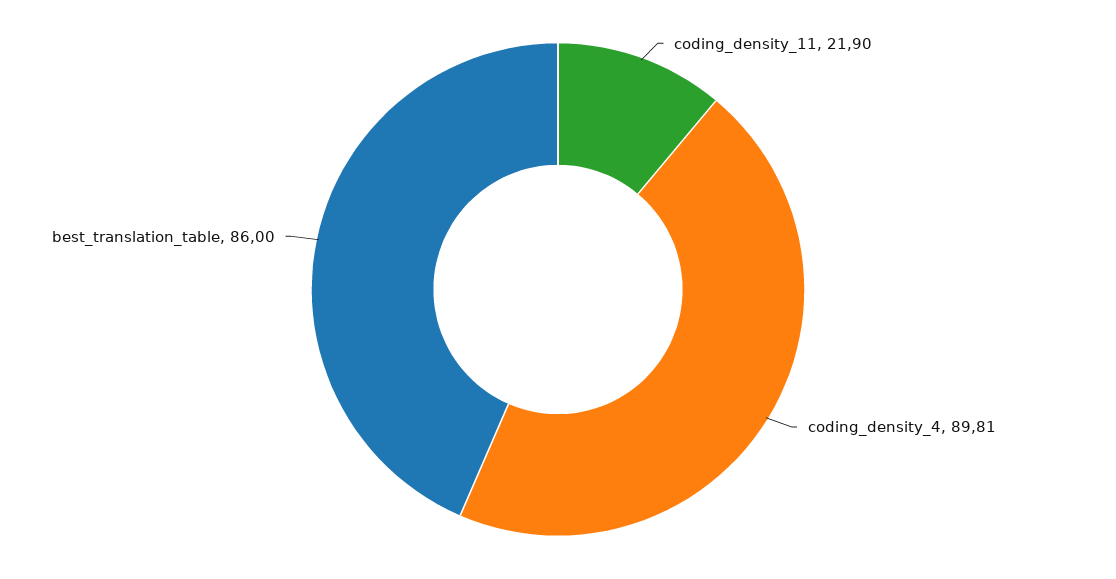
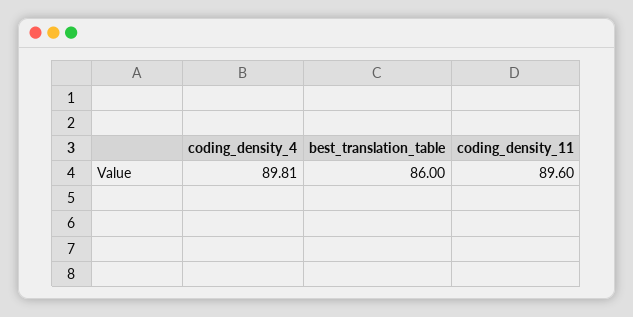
  {
-   "coding_density_11": 21.9,
+   "coding_density_11": 89.6,
    "coding_density_4": 89.81,
    "best_translation_table": 86
  }

